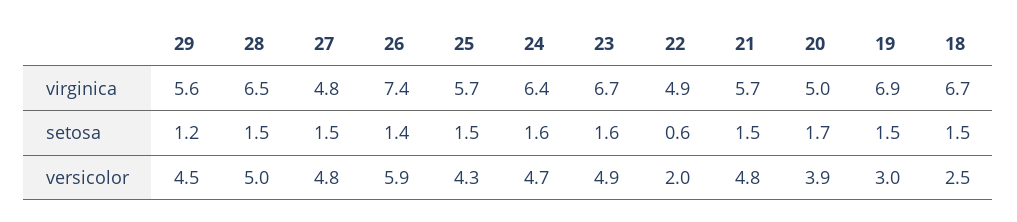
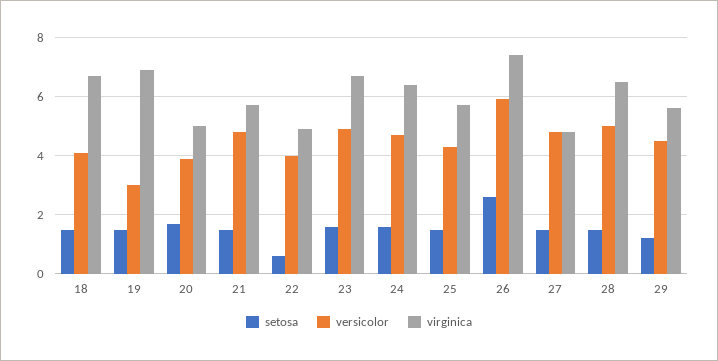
  {
    "virginica": {
      "29": 5.6,
      "28": 6.5,
      "27": 4.8,
      "26": 7.4,
      "25": 5.7,
      "24": 6.4,
      "23": 6.7,
      "22": 4.9,
      "21": 5.7,
      "20": 5,
      "19": 6.9,
      "18": 6.7
    },
    "setosa": {
      "29": 1.2,
      "28": 1.5,
      "27": 1.5,
-     "26": 1.4,
+     "26": 2.5,
      "25": 1.5,
      "24": 1.6,
      "23": 1.6,
      "22": 0.6,
      "21": 1.5,
      "20": 1.7,
      "19": 1.5,
      "18": 1.5
    },
    "versicolor": {
      "29": 4.5,
      "28": 5,
      "27": 4.8,
      "26": 5.9,
      "25": 4.3,
      "24": 4.7,
      "23": 4.9,
-     "22": 2,
+     "22": 4,
      "21": 4.8,
      "20": 3.9,
      "19": 3,
-     "18": 2.5
+     "18": 4
    }
  }

